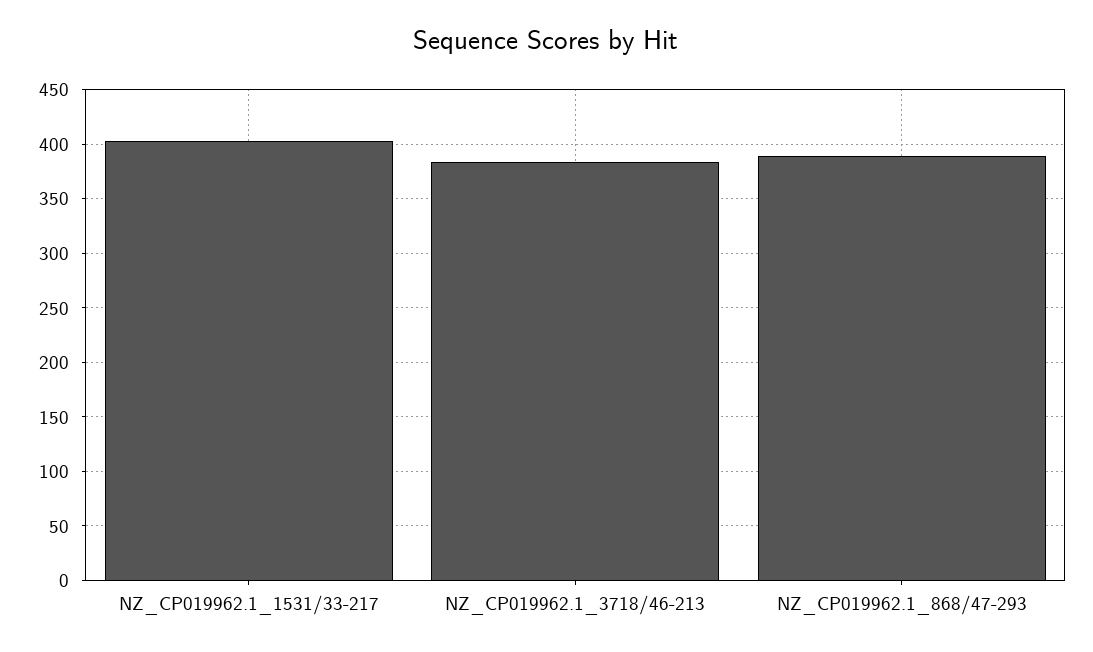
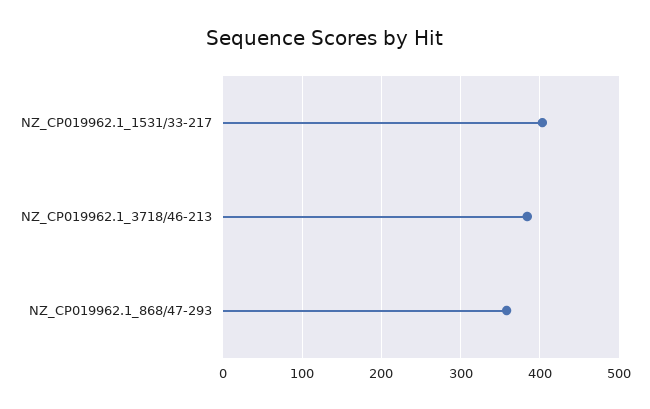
  {
    "NZ_CP019962.1_1531/33-217": 400,
    "NZ_CP019962.1_3718/46-213": 380,
-   "NZ_CP019962.1_868/47-293": 390
+   "NZ_CP019962.1_868/47-293": 360
  }

